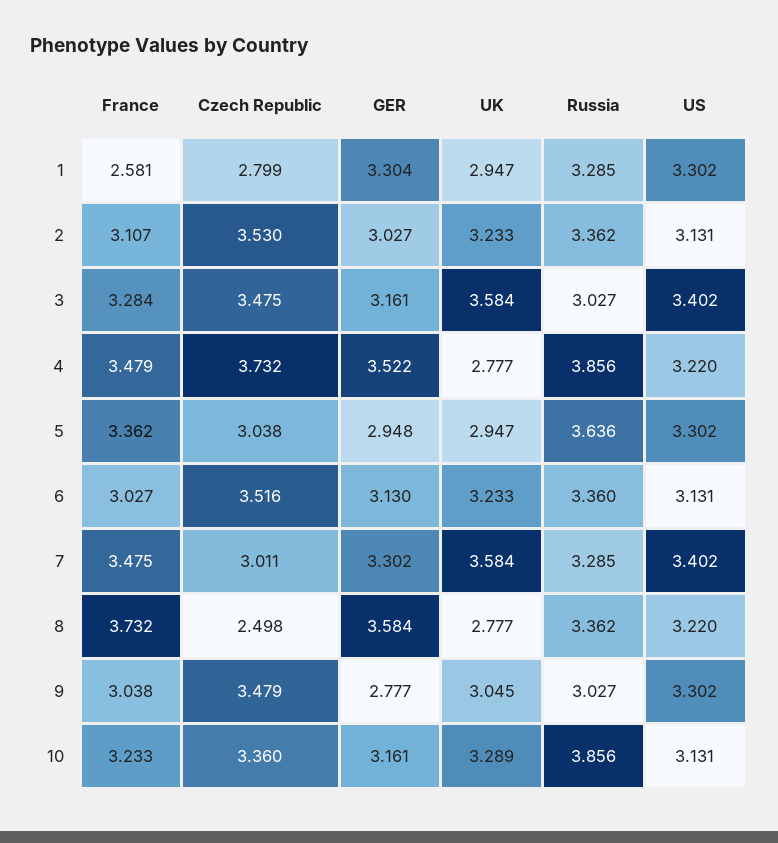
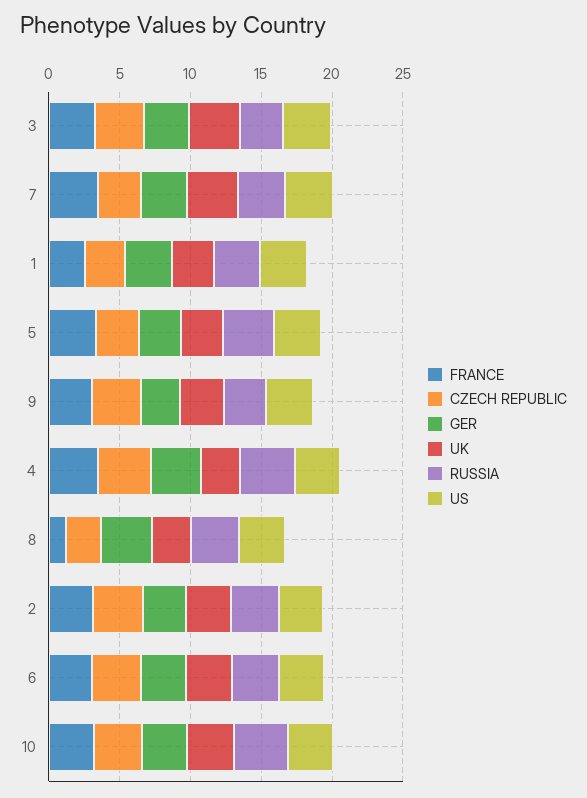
  {
    "France": {
      "1": 2.581,
      "2": 3.107,
      "3": 3.284,
      "4": 3.479,
      "5": 3.362,
      "6": 3.027,
      "7": 3.475,
-     "8": 3.732,
+     "8": 1,
      "9": 3.038,
      "10": 3.233
    },
    "Czech Republic": {
      "1": 2.799,
      "2": 3.53,
      "3": 3.475,
      "4": 3.732,
      "5": 3.038,
      "6": 3.516,
      "7": 3.011,
      "8": 2.498,
      "9": 3.479,
      "10": 3.36
    },
    "GER": {
      "1": 3.304,
      "2": 3.027,
      "3": 3.161,
      "4": 3.522,
      "5": 2.948,
      "6": 3.13,
      "7": 3.302,
      "8": 3.584,
      "9": 2.777,
      "10": 3.161
    },
    "UK": {
      "1": 2.947,
      "2": 3.233,
      "3": 3.584,
      "4": 2.777,
      "5": 2.947,
      "6": 3.233,
      "7": 3.584,
      "8": 2.777,
      "9": 3.045,
      "10": 3.289
    },
    "Russia": {
      "1": 3.285,
      "2": 3.362,
      "3": 3.027,
      "4": 3.856,
      "5": 3.636,
      "6": 3.36,
      "7": 3.285,
      "8": 3.362,
      "9": 3.027,
      "10": 3.856
    },
    "US": {
      "1": 3.302,
      "2": 3.131,
      "3": 3.402,
      "4": 3.22,
      "5": 3.302,
      "6": 3.131,
      "7": 3.402,
      "8": 3.22,
      "9": 3.302,
      "10": 3.131
    }
  }

